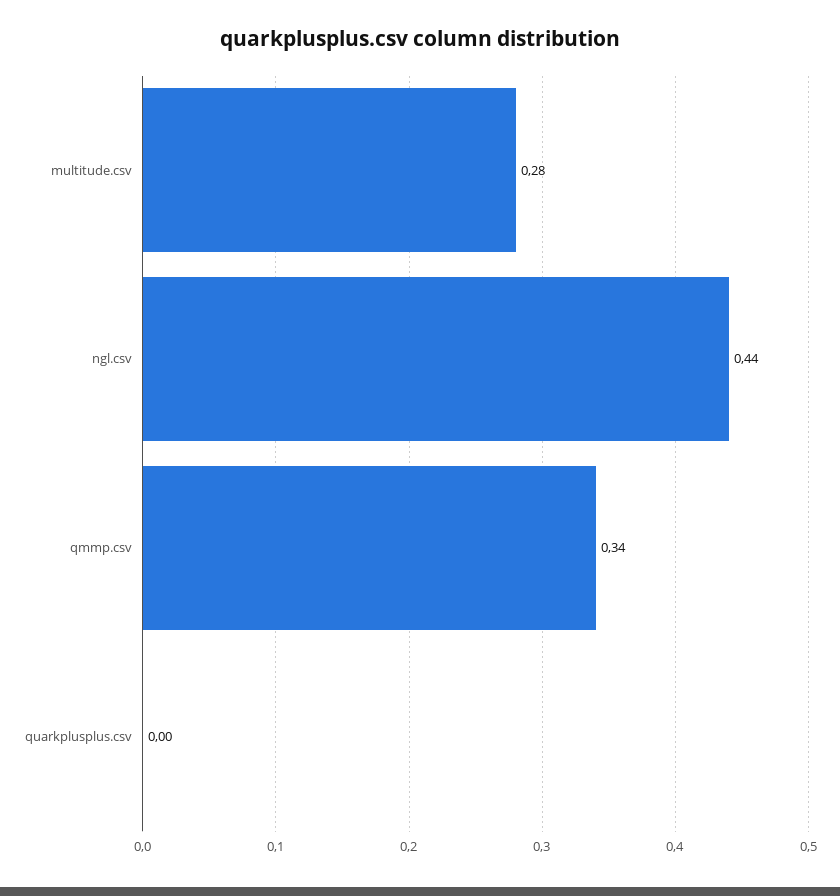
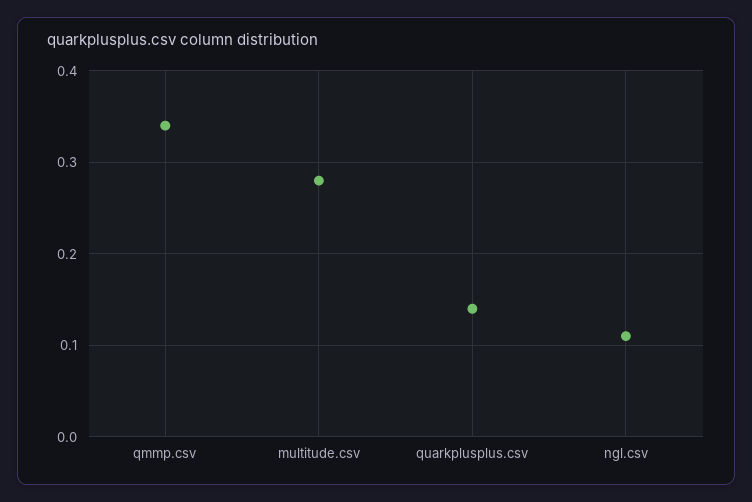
  {
    "multitude.csv": 0.28,
-   "ngl.csv": 0.44,
+   "ngl.csv": 0.11,
    "qmmp.csv": 0.34,
-   "quarkplusplus.csv": 0
+   "quarkplusplus.csv": 0.14
  }

